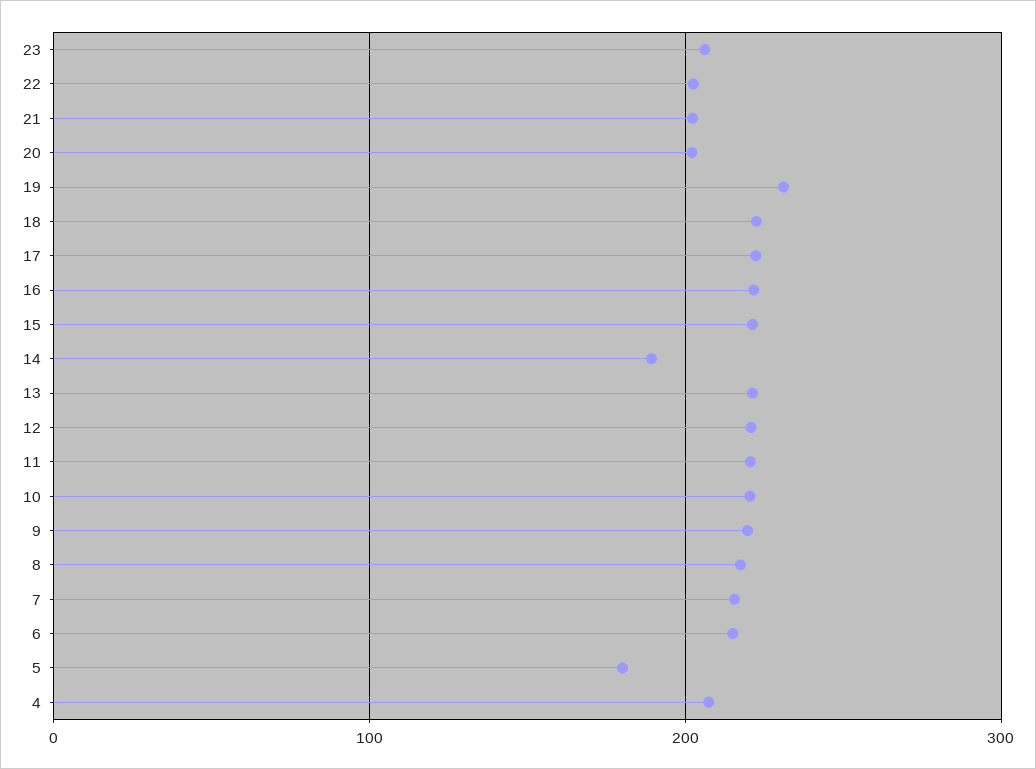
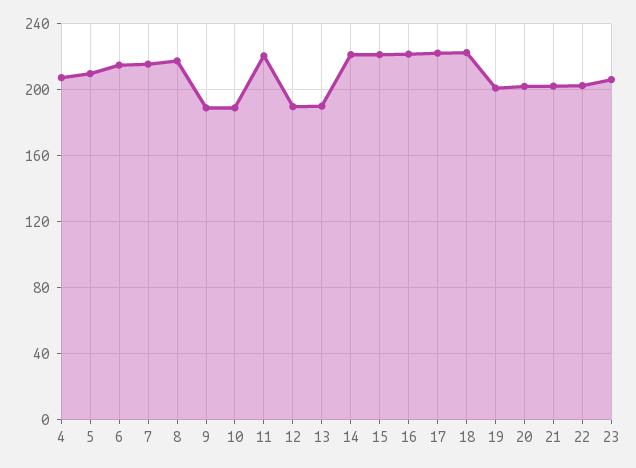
  {
    "23": 205,
    "22": 200,
    "21": 200,
    "20": 200,
-   "19": 230,
+   "19": 200,
    "18": 220,
    "17": 220,
    "16": 220,
    "15": 220,
-   "14": 190,
+   "14": 220,
-   "13": 220,
+   "13": 190,
-   "12": 220,
+   "12": 190,
    "11": 220,
-   "10": 220,
+   "10": 190,
-   "9": 220,
+   "9": 190,
    "8": 215,
    "7": 215,
    "6": 215,
-   "5": 180,
+   "5": 210,
    "4": 205
  }

